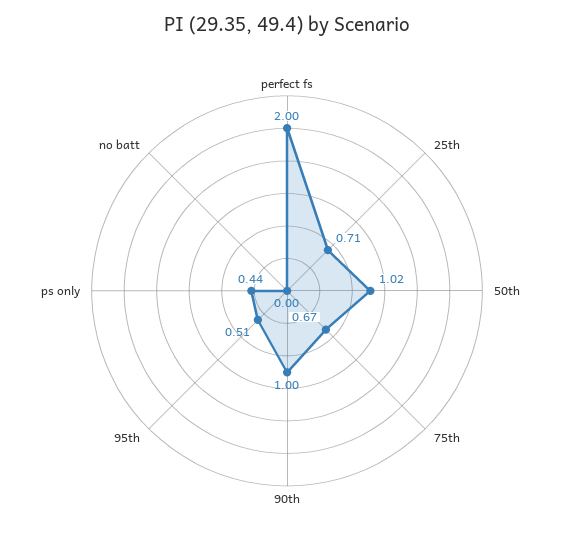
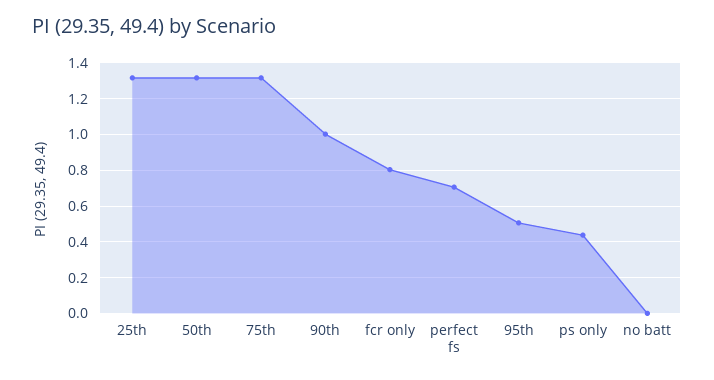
  {
-   "perfect fs": 2,
+   "perfect fs": 0.7,
-   "25th": 0.71,
+   "25th": 1.3,
-   "50th": 1.02,
+   "50th": 1.3,
-   "75th": 0.67,
+   "75th": 1.3,
    "90th": 1,
    "95th": 0.51,
    "ps only": 0.44,
-   "no batt": 0
+   "no batt": 0,
+   "fcr only": 0.8
  }

